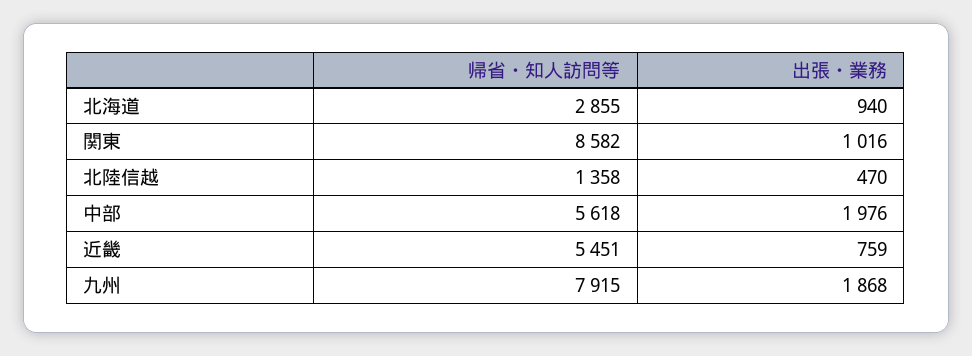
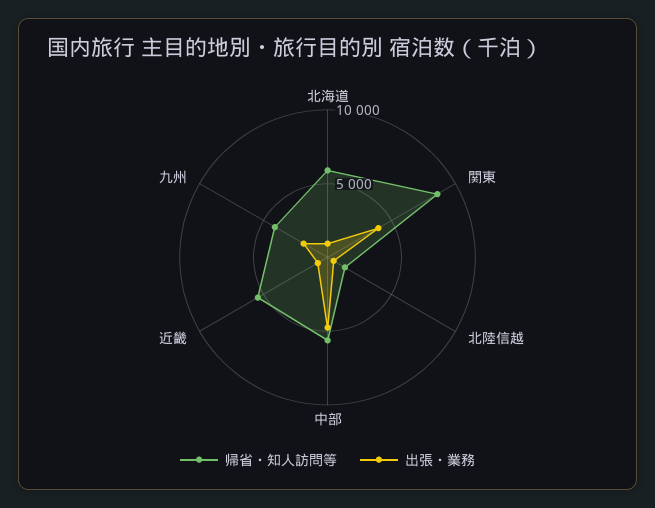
  {
    "帰省・知人訪問等": {
-     "北海道": 2855,
+     "北海道": 6000,
      "関東": 8582,
      "北陸信越": 1358,
      "中部": 5618,
      "近畿": 5451,
-     "九州": 7915
+     "九州": 4000
    },
    "出張・業務": {
      "北海道": 940,
-     "関東": 1016,
+     "関東": 4000,
      "北陸信越": 470,
-     "中部": 1976,
+     "中部": 5000,
      "近畿": 759,
      "九州": 1868
    }
  }

